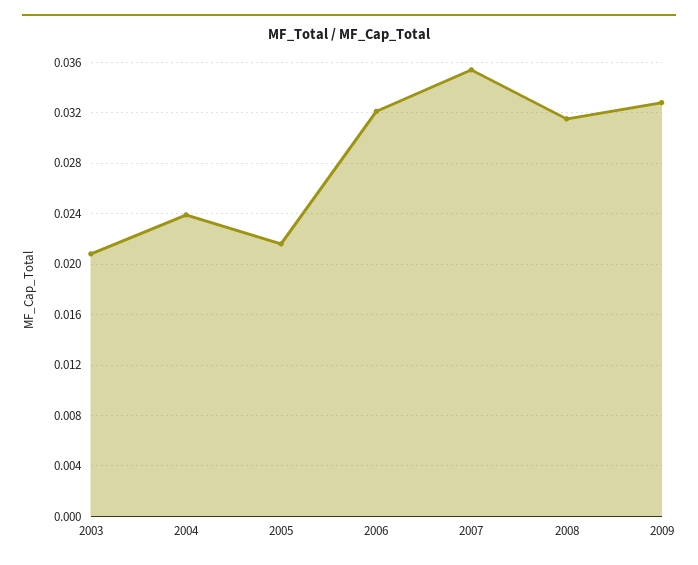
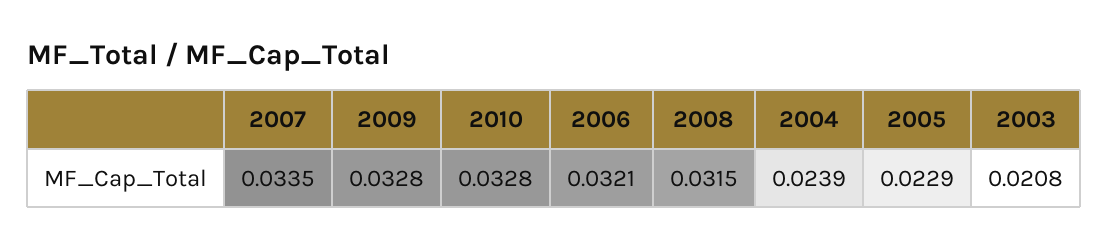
  {
    "2003": 0.0208,
    "2004": 0.0239,
-   "2005": 0.0215,
+   "2005": 0.0229,
    "2006": 0.0321,
-   "2007": 0.0355,
+   "2007": 0.0335,
    "2008": 0.0315,
-   "2009": 0.0328
+   "2009": 0.0328,
+   "2010": 0.0328
  }

